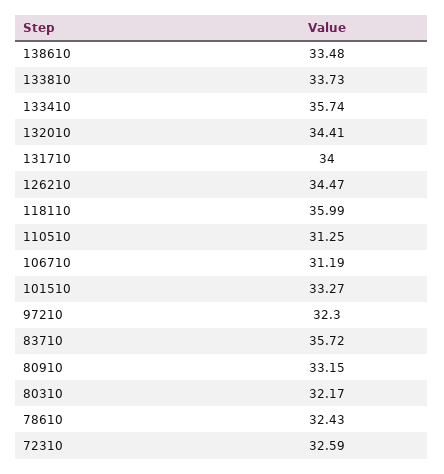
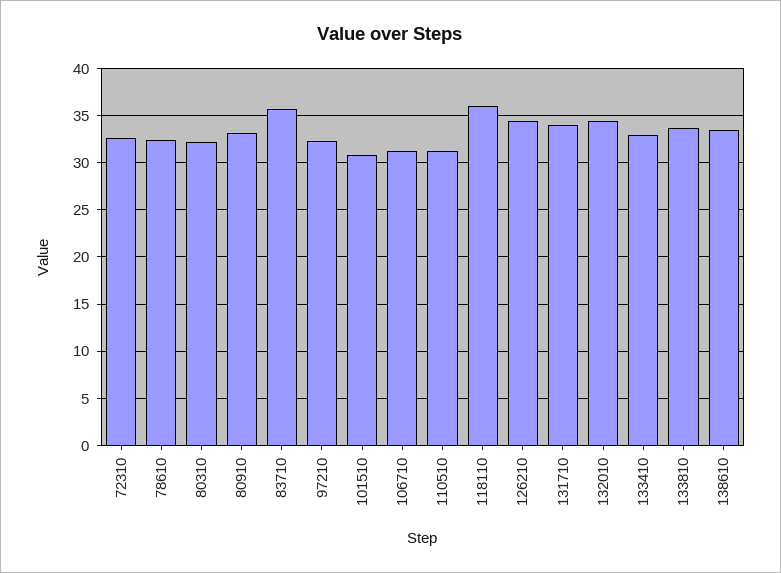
  {
    "138610": 33.48,
    "133810": 33.73,
-   "133410": 35.74,
+   "133410": 33,
    "132010": 34.41,
    "131710": 34,
    "126210": 34.47,
    "118110": 35.99,
    "110510": 31.25,
    "106710": 31.19,
-   "101510": 33.27,
+   "101510": 31,
    "97210": 32.3,
    "83710": 35.72,
    "80910": 33.15,
    "80310": 32.17,
    "78610": 32.43,
    "72310": 32.59
  }

